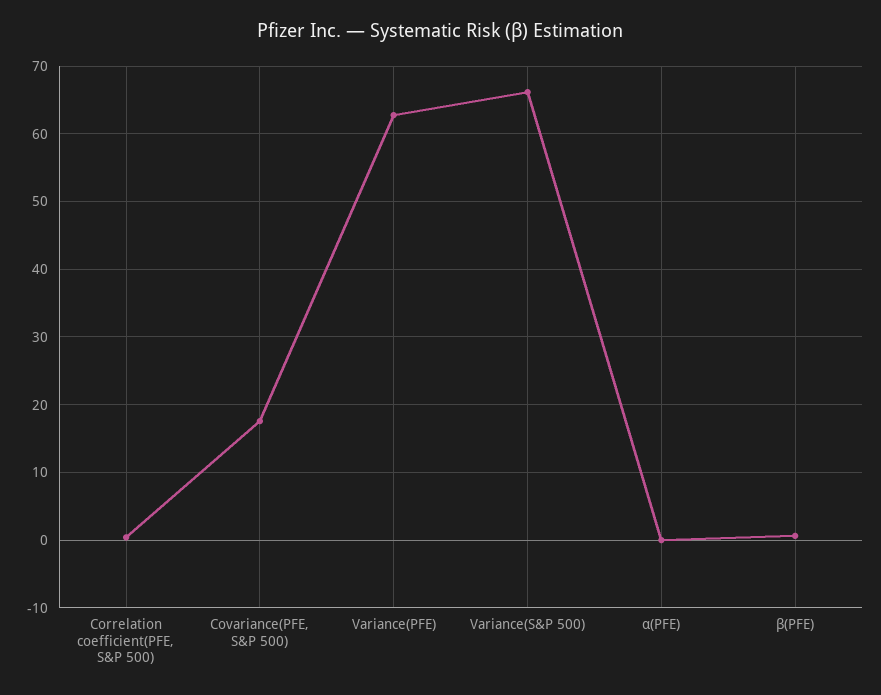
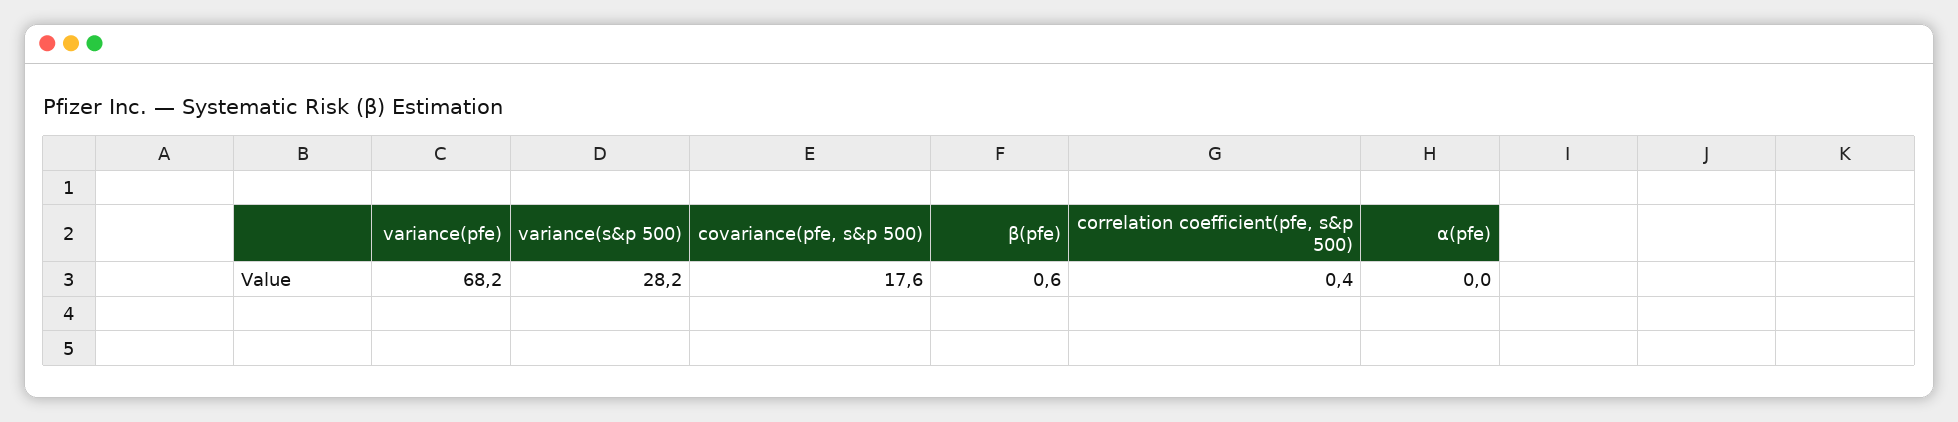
  {
    "Correlation coefficient(PFE, S&P 500)": 0.4,
    "Covariance(PFE, S&P 500)": 17.6,
-   "Variance(PFE)": 63,
+   "Variance(PFE)": 68.2,
-   "Variance(S&P 500)": 66,
+   "Variance(S&P 500)": 28.2,
    "α(PFE)": 0,
    "β(PFE)": 0.6
  }

